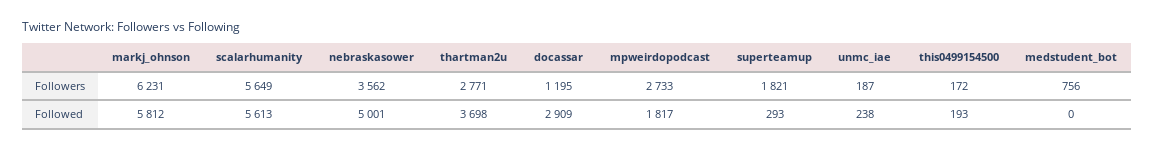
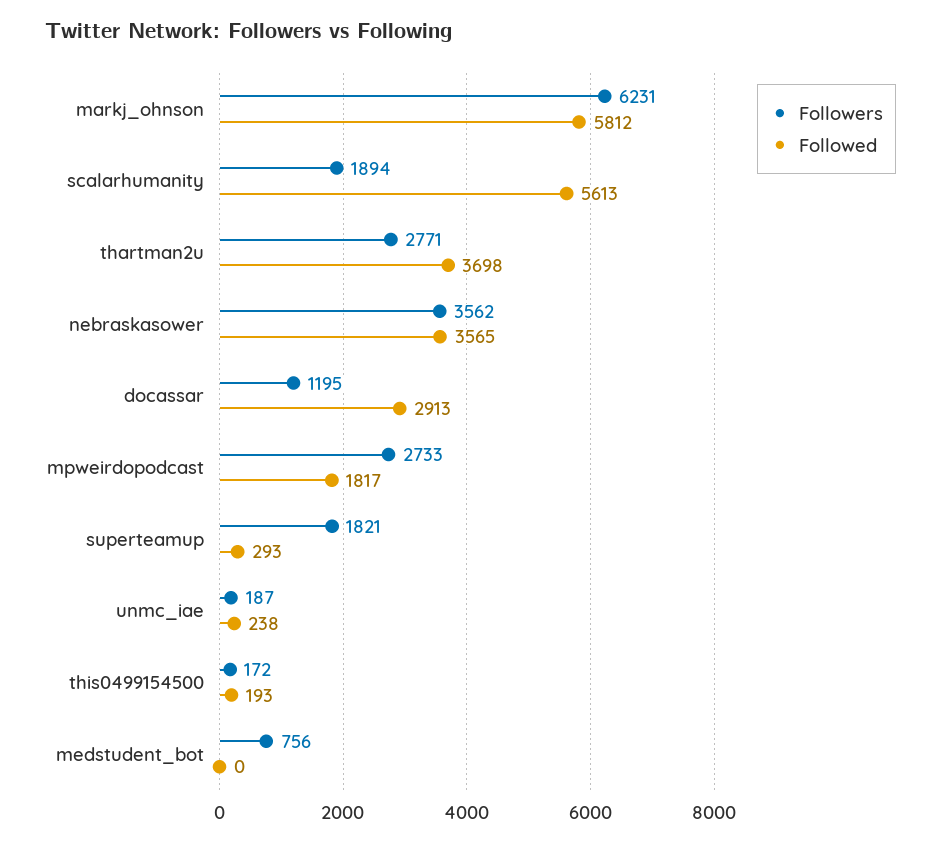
  {
    "Followers": {
      "markj_ohnson": 6231,
-     "scalarhumanity": 5649,
+     "scalarhumanity": 1894,
      "nebraskasower": 3562,
      "thartman2u": 2771,
      "docassar": 1195,
      "mpweirdopodcast": 2733,
      "superteamup": 1821,
      "unmc_iae": 187,
      "this0499154500": 172,
      "medstudent_bot": 756
    },
    "Followed": {
      "markj_ohnson": 5812,
      "scalarhumanity": 5613,
-     "nebraskasower": 5001,
+     "nebraskasower": 3565,
      "thartman2u": 3698,
-     "docassar": 2909,
+     "docassar": 2913,
      "mpweirdopodcast": 1817,
      "superteamup": 293,
      "unmc_iae": 238,
      "this0499154500": 193,
      "medstudent_bot": 0
    }
  }

